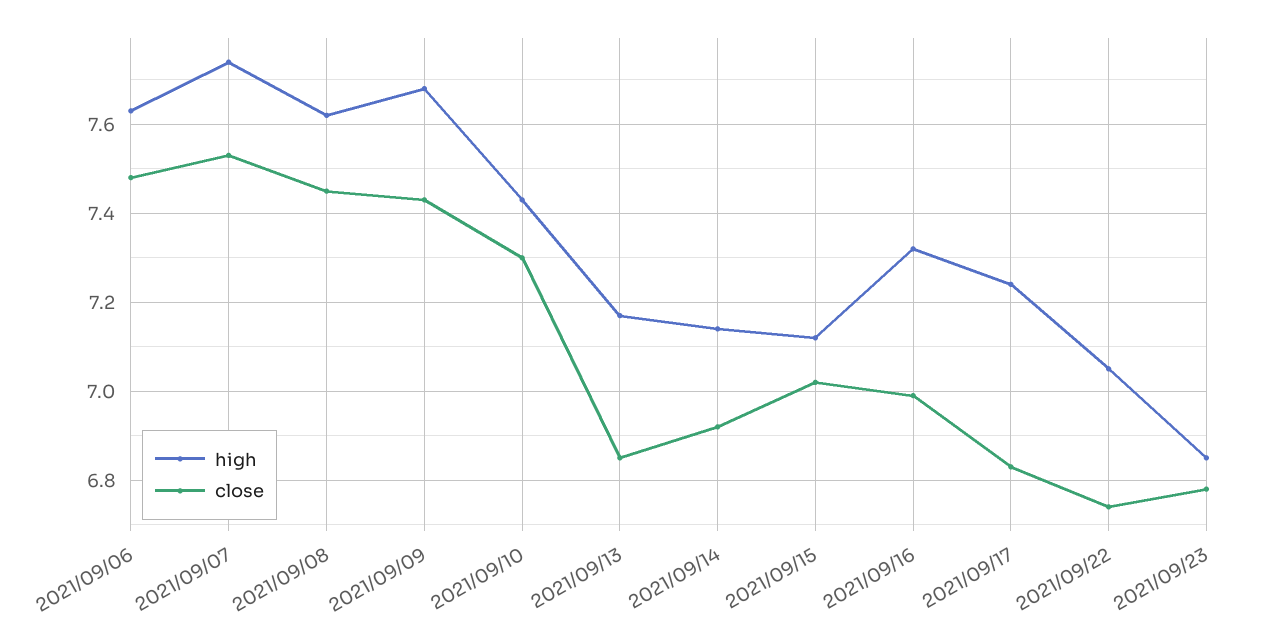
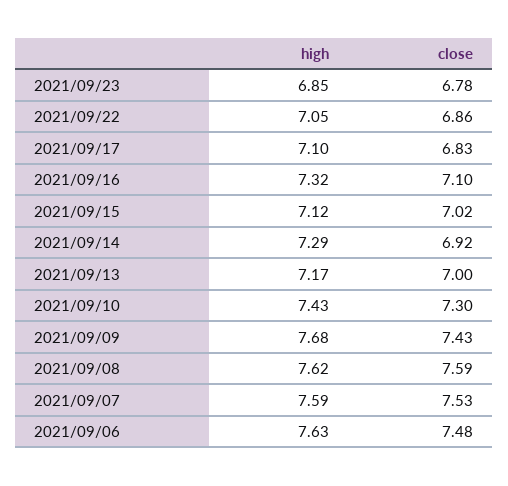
  {
    "high": {
      "2021/09/06": 7.63,
-     "2021/09/07": 7.75,
+     "2021/09/07": 7.59,
      "2021/09/08": 7.62,
      "2021/09/09": 7.68,
      "2021/09/10": 7.43,
      "2021/09/13": 7.17,
-     "2021/09/14": 7.15,
+     "2021/09/14": 7.29,
      "2021/09/15": 7.12,
      "2021/09/16": 7.32,
-     "2021/09/17": 7.25,
+     "2021/09/17": 7.1,
      "2021/09/22": 7.05,
      "2021/09/23": 6.85
    },
    "close": {
      "2021/09/06": 7.48,
      "2021/09/07": 7.53,
-     "2021/09/08": 7.45,
+     "2021/09/08": 7.59,
      "2021/09/09": 7.43,
      "2021/09/10": 7.3,
-     "2021/09/13": 6.85,
+     "2021/09/13": 7,
      "2021/09/14": 6.92,
      "2021/09/15": 7.02,
-     "2021/09/16": 7,
+     "2021/09/16": 7.1,
      "2021/09/17": 6.83,
-     "2021/09/22": 6.75,
+     "2021/09/22": 6.86,
      "2021/09/23": 6.78
    }
  }

